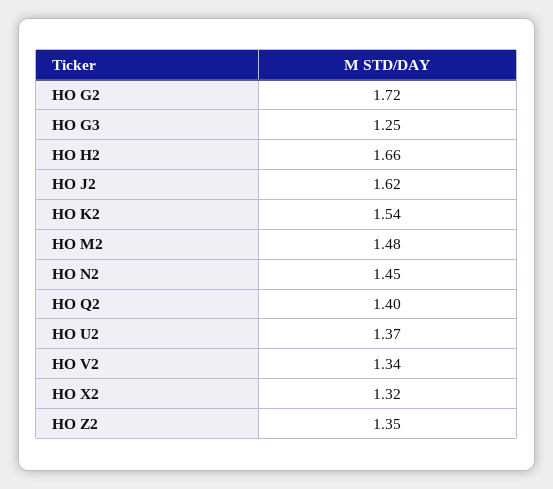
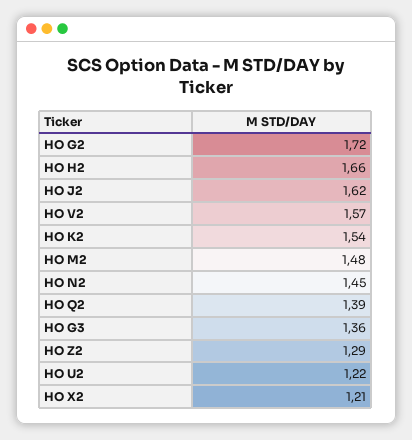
  {
    "HO G2": 1.72,
-   "HO G3": 1.25,
+   "HO G3": 1.36,
    "HO H2": 1.66,
    "HO J2": 1.62,
    "HO K2": 1.54,
    "HO M2": 1.48,
    "HO N2": 1.45,
-   "HO Q2": 1.4,
+   "HO Q2": 1.39,
-   "HO U2": 1.37,
+   "HO U2": 1.22,
-   "HO V2": 1.34,
+   "HO V2": 1.57,
-   "HO X2": 1.32,
+   "HO X2": 1.21,
-   "HO Z2": 1.35
+   "HO Z2": 1.29
  }

